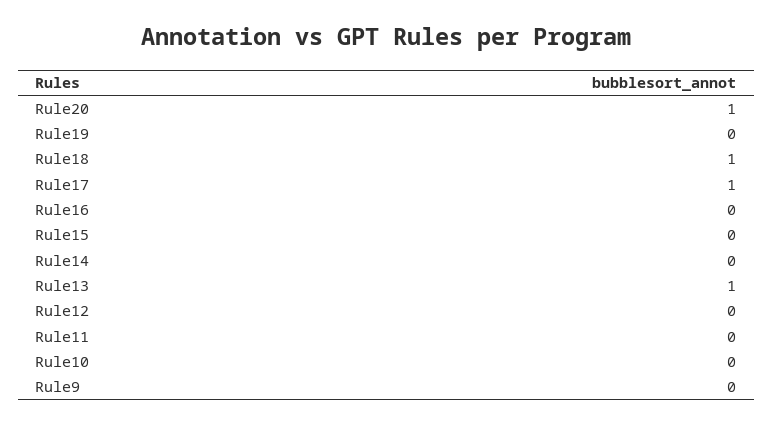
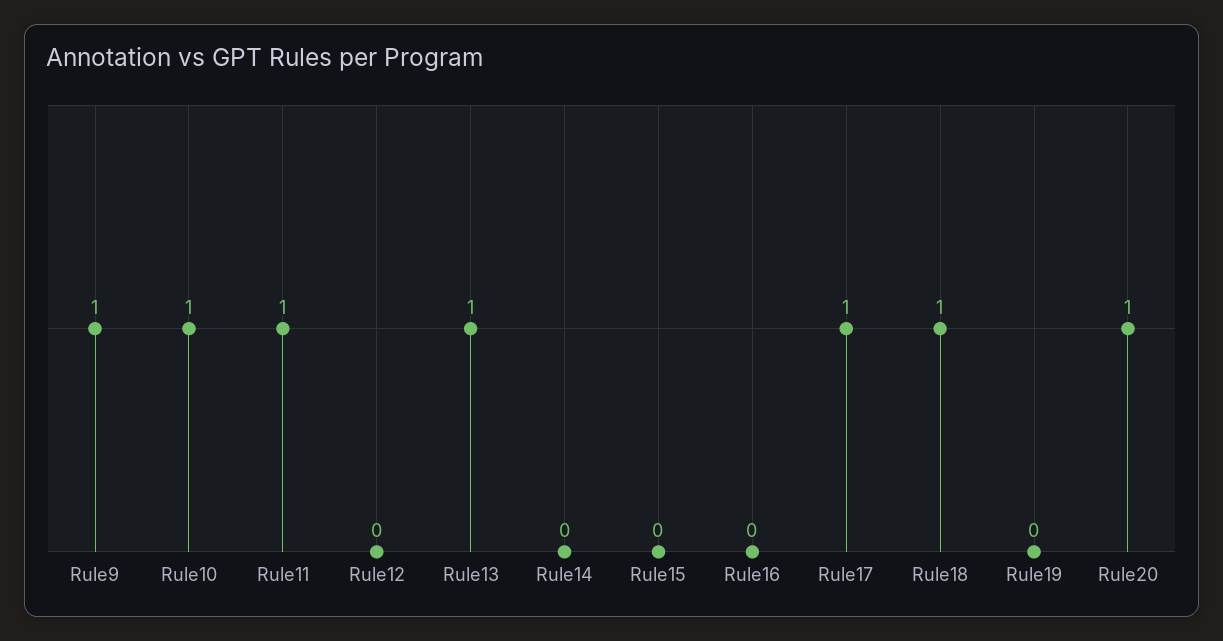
  {
    "Rule20": 1,
    "Rule19": 0,
    "Rule18": 1,
    "Rule17": 1,
    "Rule16": 0,
    "Rule15": 0,
    "Rule14": 0,
    "Rule13": 1,
    "Rule12": 0,
-   "Rule11": 0,
+   "Rule11": 1,
-   "Rule10": 0,
+   "Rule10": 1,
-   "Rule9": 0
+   "Rule9": 1
  }

